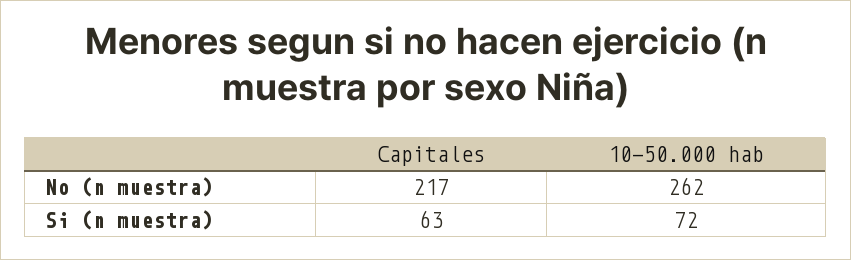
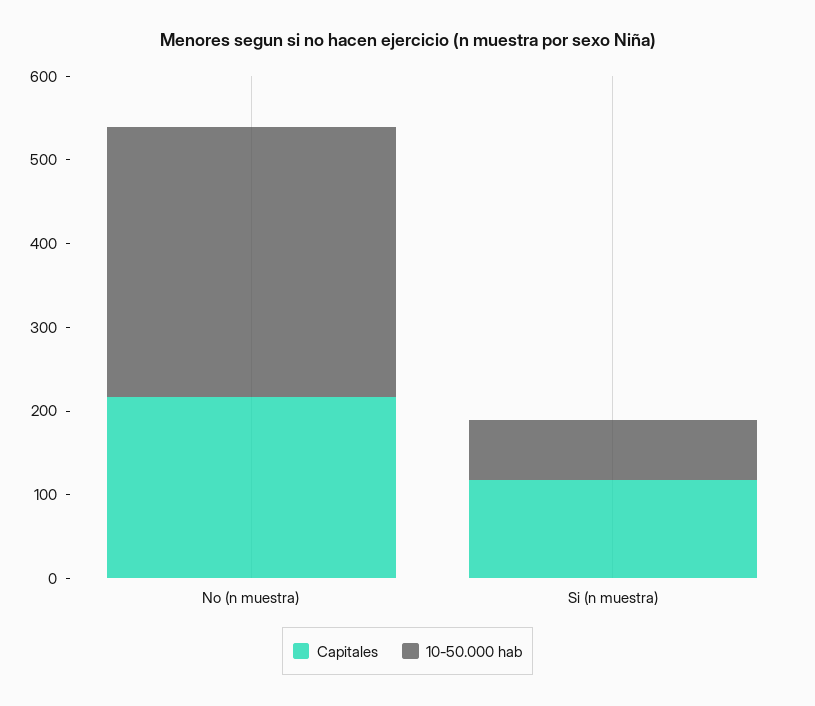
  {
    "Capitales": {
      "No (n muestra)": 217,
-     "Si (n muestra)": 63
+     "Si (n muestra)": 120
    },
    "10-50.000 hab": {
-     "No (n muestra)": 262,
+     "No (n muestra)": 320,
      "Si (n muestra)": 72
    }
  }

